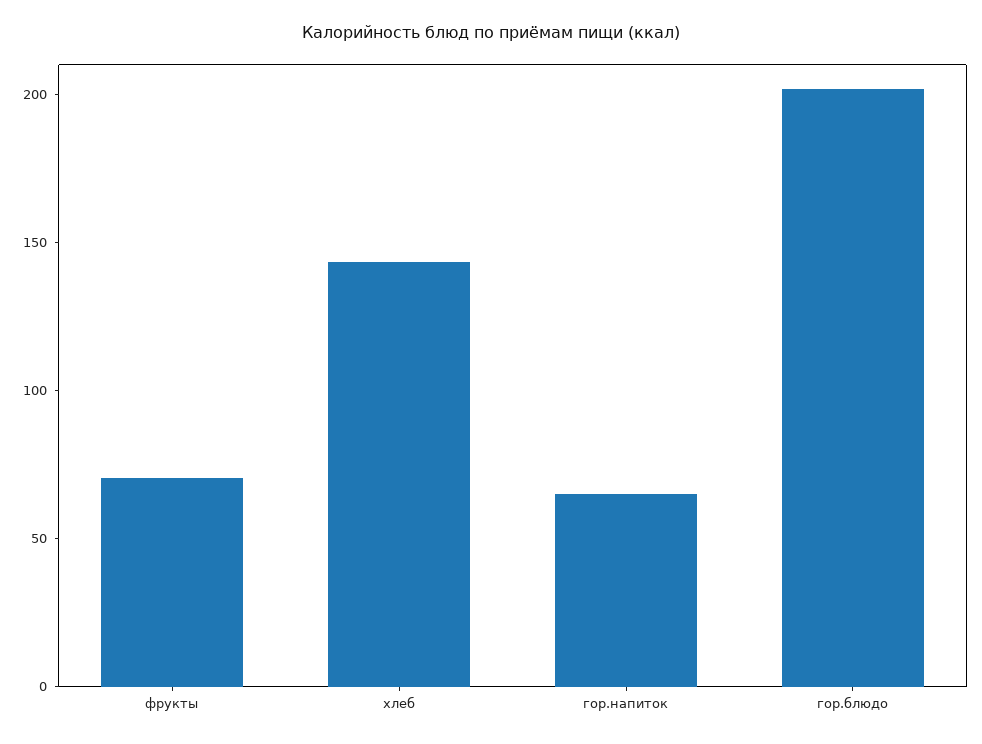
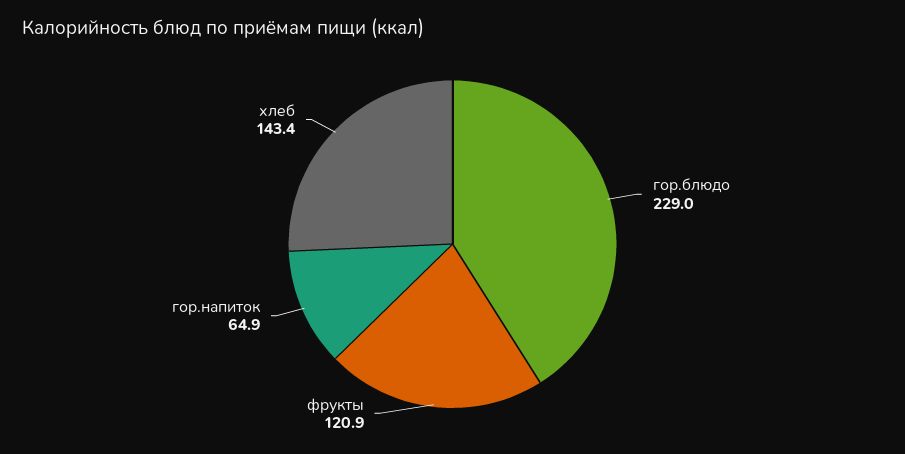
  {
-   "фрукты": 70,
+   "фрукты": 120.9,
    "хлеб": 143.4,
    "гор.напиток": 64.9,
-   "гор.блюдо": 200
+   "гор.блюдо": 229
  }

